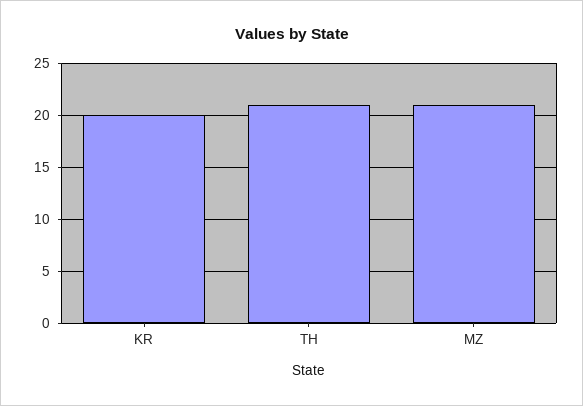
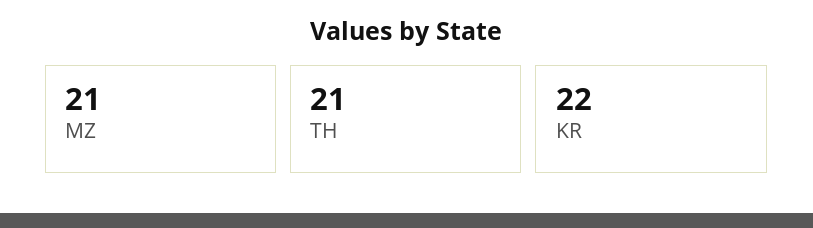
  {
-   "KR": 20,
+   "KR": 22,
    "TH": 21,
    "MZ": 21
  }

